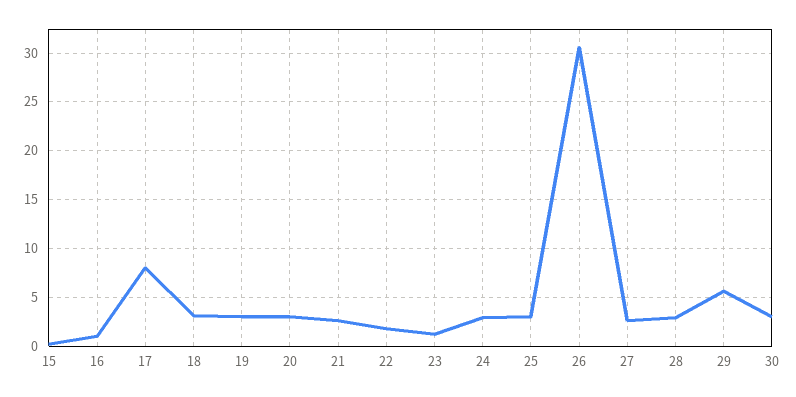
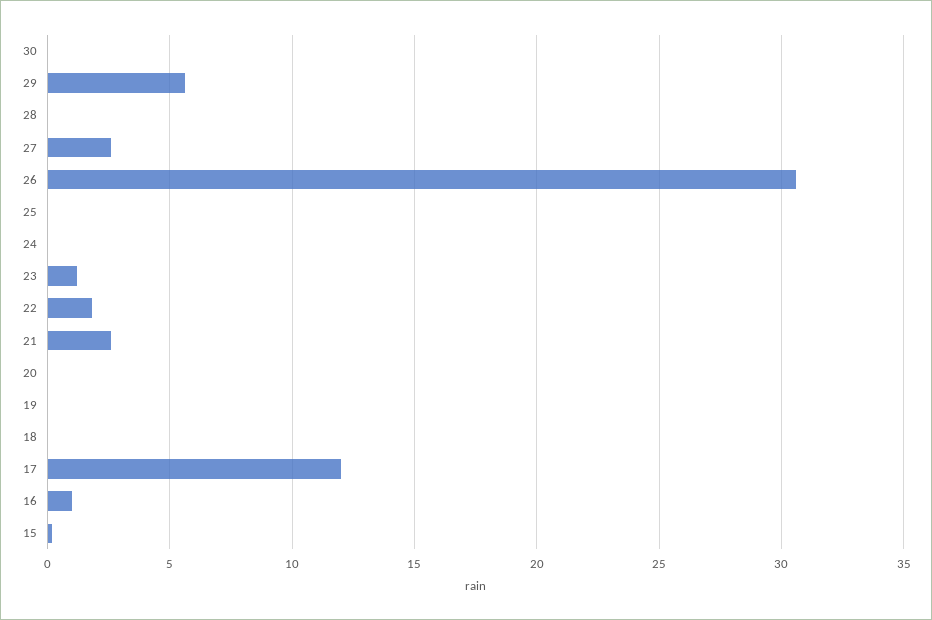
  {
    "15": 0,
    "16": 1,
-   "17": 8,
+   "17": 12,
-   "18": 3,
+   "18": 0,
-   "19": 3,
+   "19": 0,
-   "20": 3,
+   "20": 0,
    "21": 2.5,
    "22": 2,
    "23": 1,
-   "24": 3,
+   "24": 0,
-   "25": 3,
+   "25": 0,
    "26": 30.5,
    "27": 2.5,
-   "28": 3,
+   "28": 0,
    "29": 5.5,
-   "30": 3
+   "30": 0
  }

